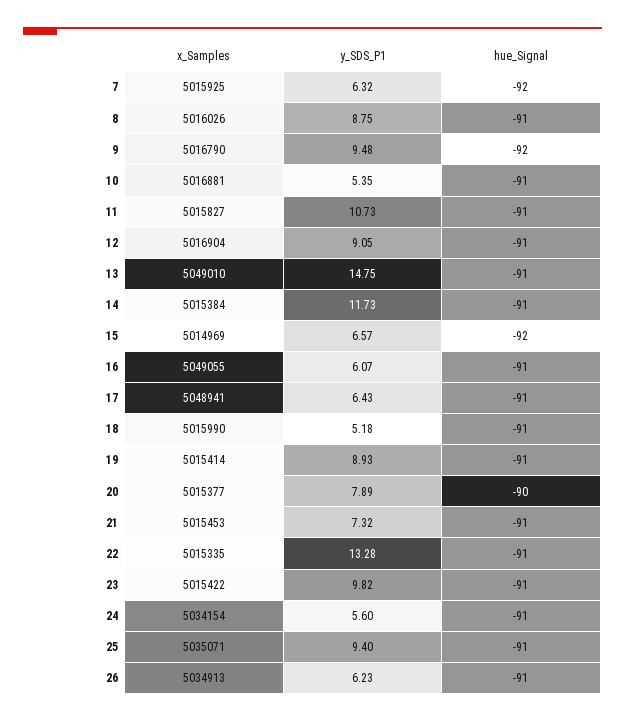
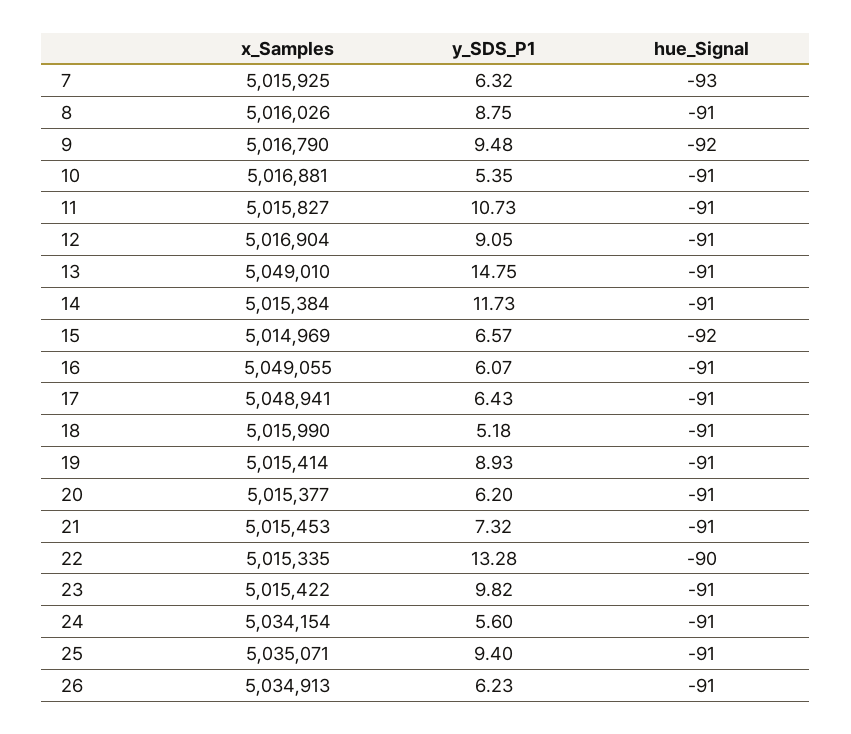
  {
    "x_Samples": {
      "7": 5015925,
      "8": 5016026,
      "9": 5016790,
      "10": 5016881,
      "11": 5015827,
      "12": 5016904,
      "13": 5049010,
      "14": 5015384,
      "15": 5014969,
      "16": 5049055,
      "17": 5048941,
      "18": 5015990,
      "19": 5015414,
      "20": 5015377,
      "21": 5015453,
      "22": 5015335,
      "23": 5015422,
      "24": 5034154,
      "25": 5035071,
      "26": 5034913
    },
    "y_SDS_P1": {
      "7": 6.32,
      "8": 8.75,
      "9": 9.48,
      "10": 5.35,
      "11": 10.73,
      "12": 9.05,
      "13": 14.75,
      "14": 11.73,
      "15": 6.57,
      "16": 6.07,
      "17": 6.43,
      "18": 5.18,
      "19": 8.93,
-     "20": 7.89,
+     "20": 6.2,
      "21": 7.32,
      "22": 13.28,
      "23": 9.82,
      "24": 5.6,
      "25": 9.4,
      "26": 6.23
    },
    "hue_Signal": {
-     "7": -92,
+     "7": -93,
      "8": -91,
      "9": -92,
      "10": -91,
      "11": -91,
      "12": -91,
      "13": -91,
      "14": -91,
      "15": -92,
      "16": -91,
      "17": -91,
      "18": -91,
      "19": -91,
-     "20": -90,
+     "20": -91,
      "21": -91,
-     "22": -91,
+     "22": -90,
      "23": -91,
      "24": -91,
      "25": -91,
      "26": -91
    }
  }

